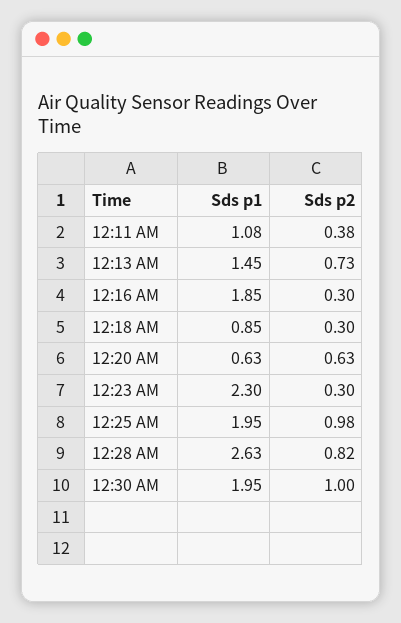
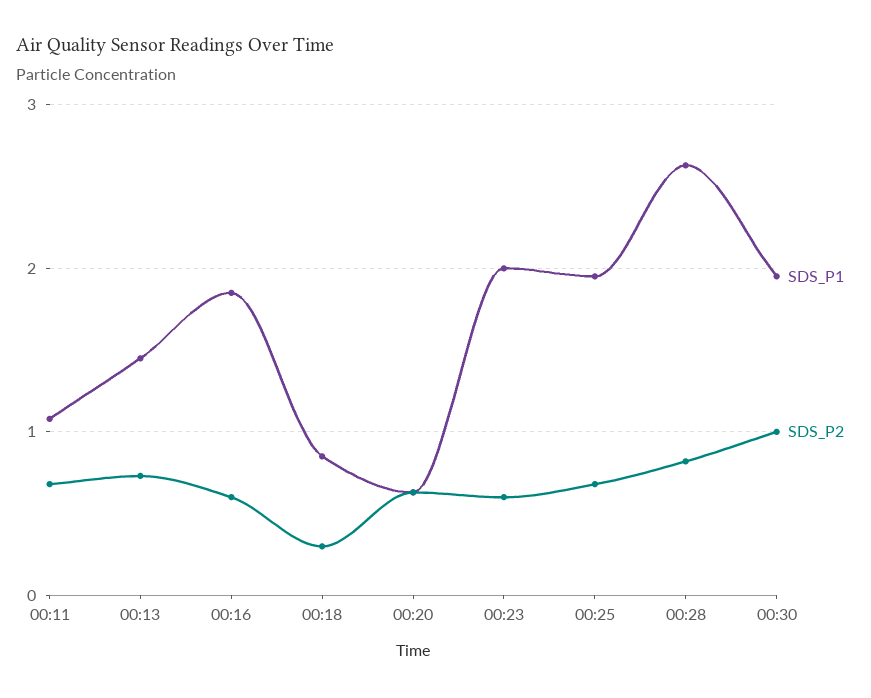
  {
    "Sds p1": {
      "12:11 AM": 1.08,
      "12:13 AM": 1.45,
      "12:16 AM": 1.85,
      "12:18 AM": 0.85,
      "12:20 AM": 0.63,
-     "12:23 AM": 2.3,
+     "12:23 AM": 2,
      "12:25 AM": 1.95,
      "12:28 AM": 2.63,
      "12:30 AM": 1.95
    },
    "Sds p2": {
-     "12:11 AM": 0.38,
+     "12:11 AM": 0.7,
      "12:13 AM": 0.73,
-     "12:16 AM": 0.3,
+     "12:16 AM": 0.6,
      "12:18 AM": 0.3,
      "12:20 AM": 0.63,
-     "12:23 AM": 0.3,
+     "12:23 AM": 0.6,
-     "12:25 AM": 0.98,
+     "12:25 AM": 0.7,
      "12:28 AM": 0.82,
      "12:30 AM": 1
    }
  }

